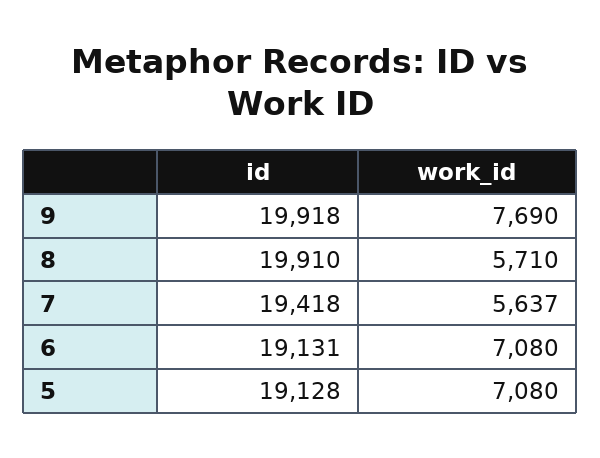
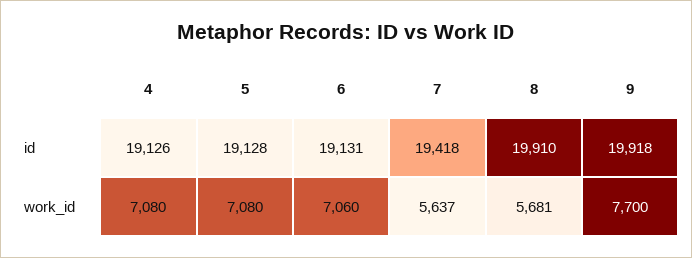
  {
    "id": {
      "9": 19918,
      "8": 19910,
      "7": 19418,
      "6": 19131,
-     "5": 19128
+     "5": 19128,
+     "4": 19126
    },
    "work_id": {
-     "9": 7690,
+     "9": 7700,
-     "8": 5710,
+     "8": 5681,
      "7": 5637,
-     "6": 7080,
+     "6": 7060,
-     "5": 7080
+     "5": 7080,
+     "4": 7080
    }
  }

